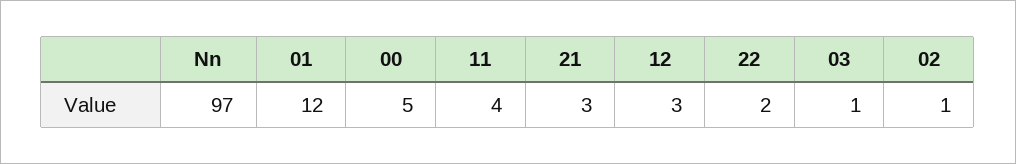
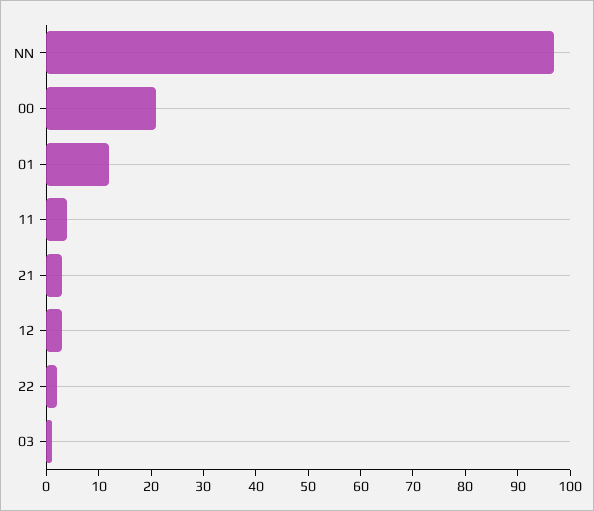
  {
    "Nn": 97,
    "01": 12,
-   "00": 5,
+   "00": 20,
    "11": 4,
    "21": 3,
    "12": 3,
    "22": 2,
-   "03": 1,
+   "03": 1
-   "02": 1
  }

